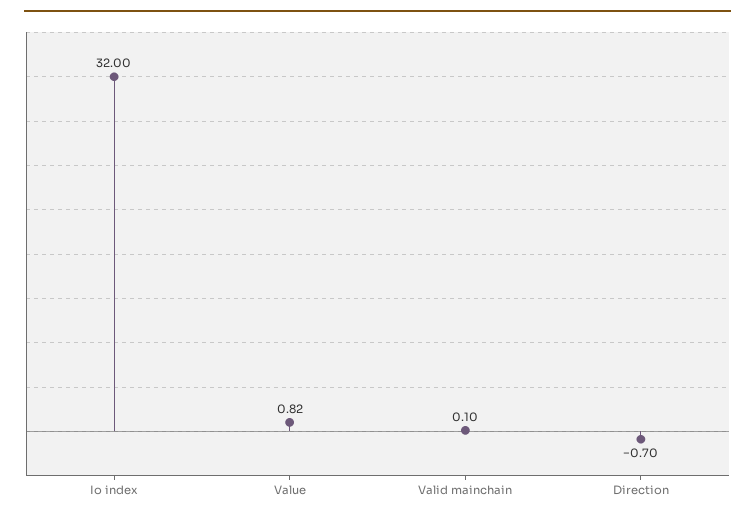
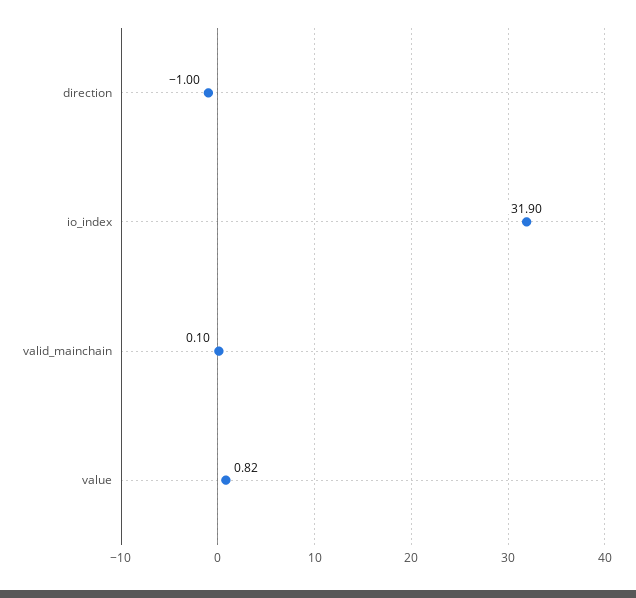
  {
-   "Io index": 32,
+   "Io index": 31.9,
    "Value": 0.82,
    "Valid mainchain": 0.1,
-   "Direction": -0.7
+   "Direction": -1
  }

